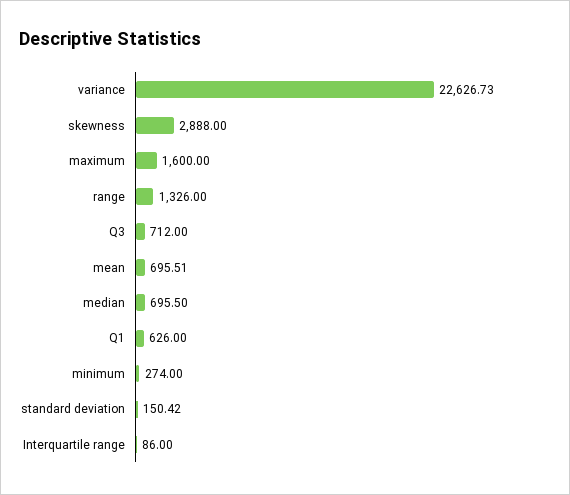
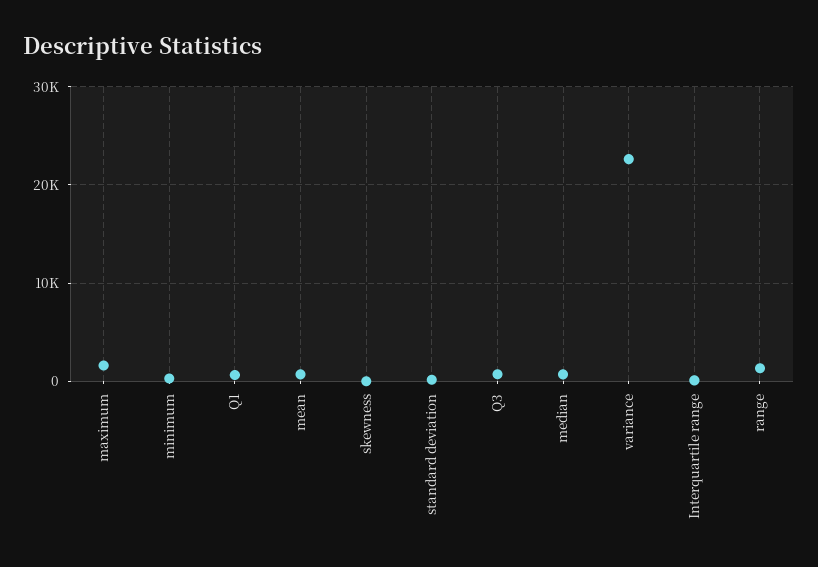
  {
    "variance": 22626.73,
-   "skewness": 2888,
+   "skewness": 0,
    "maximum": 1600,
    "range": 1326,
    "Q3": 712,
    "mean": 695.51,
    "median": 695.5,
    "Q1": 626,
    "minimum": 274,
    "standard deviation": 150.42,
    "Interquartile range": 86
  }

